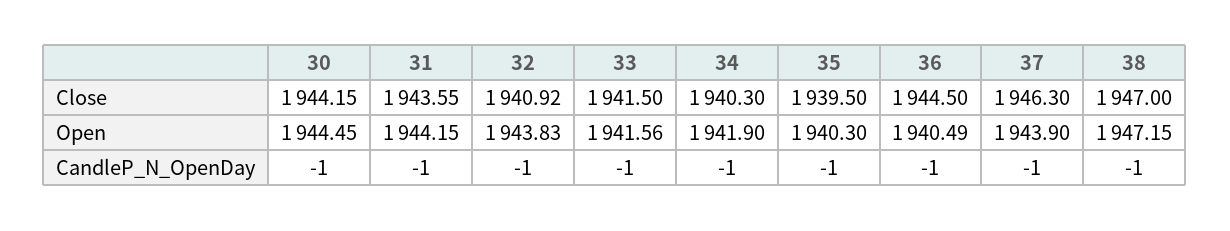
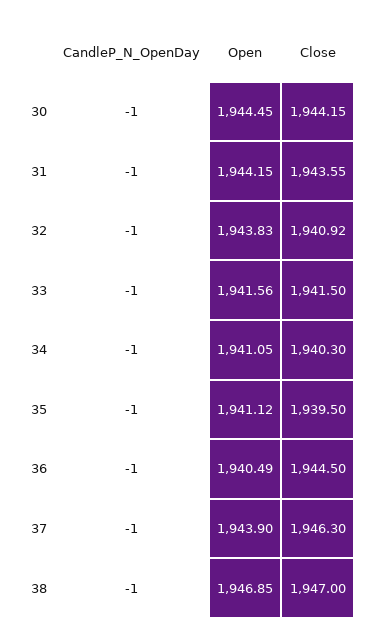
  {
    "30": {
      "Close": 1944.15,
      "Open": 1944.45,
      "CandleP_N_OpenDay": -1
    },
    "31": {
      "Close": 1943.55,
      "Open": 1944.15,
      "CandleP_N_OpenDay": -1
    },
    "32": {
      "Close": 1940.92,
      "Open": 1943.83,
      "CandleP_N_OpenDay": -1
    },
    "33": {
      "Close": 1941.5,
      "Open": 1941.56,
      "CandleP_N_OpenDay": -1
    },
    "34": {
      "Close": 1940.3,
-     "Open": 1941.9,
+     "Open": 1941.05,
      "CandleP_N_OpenDay": -1
    },
    "35": {
      "Close": 1939.5,
-     "Open": 1940.3,
+     "Open": 1941.12,
      "CandleP_N_OpenDay": -1
    },
    "36": {
      "Close": 1944.5,
      "Open": 1940.49,
      "CandleP_N_OpenDay": -1
    },
    "37": {
      "Close": 1946.3,
      "Open": 1943.9,
      "CandleP_N_OpenDay": -1
    },
    "38": {
      "Close": 1947,
-     "Open": 1947.15,
+     "Open": 1946.85,
      "CandleP_N_OpenDay": -1
    }
  }

